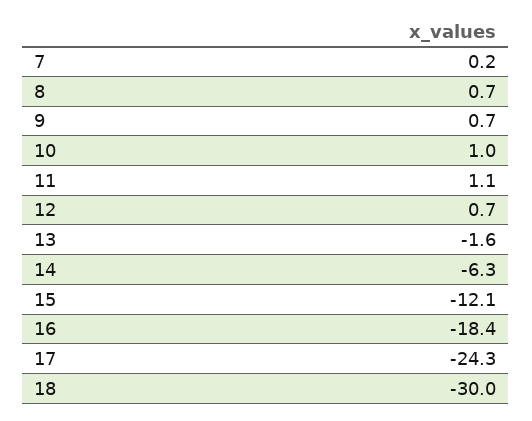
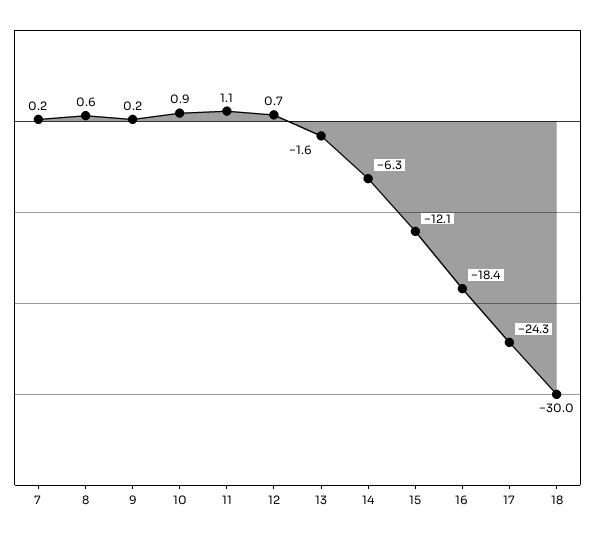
  {
    "7": 0.2,
-   "8": 0.7,
+   "8": 0.6,
-   "9": 0.7,
+   "9": 0.2,
-   "10": 1,
+   "10": 0.9,
    "11": 1.1,
    "12": 0.7,
    "13": -1.6,
    "14": -6.3,
    "15": -12.1,
    "16": -18.4,
    "17": -24.3,
    "18": -30
  }

